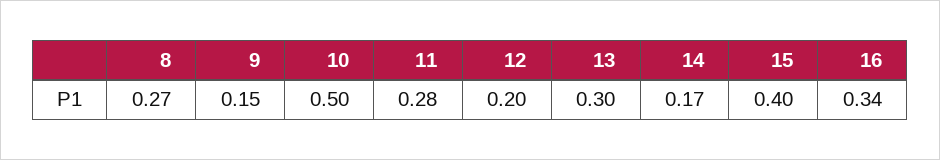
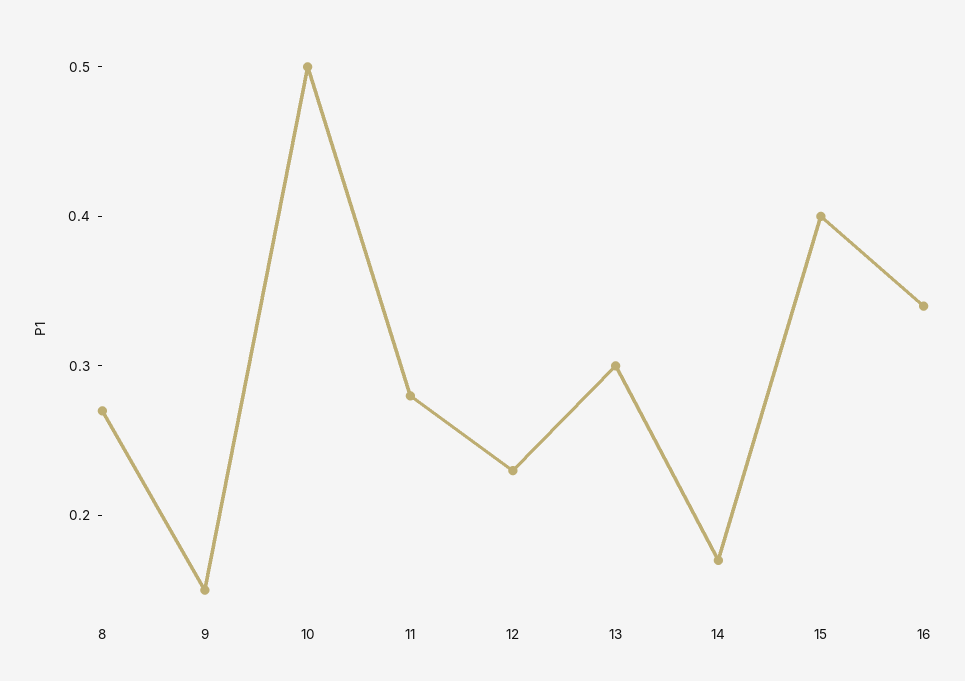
  {
    "8": 0.27,
    "9": 0.15,
    "10": 0.5,
    "11": 0.28,
-   "12": 0.2,
+   "12": 0.23,
    "13": 0.3,
    "14": 0.17,
    "15": 0.4,
    "16": 0.34
  }

